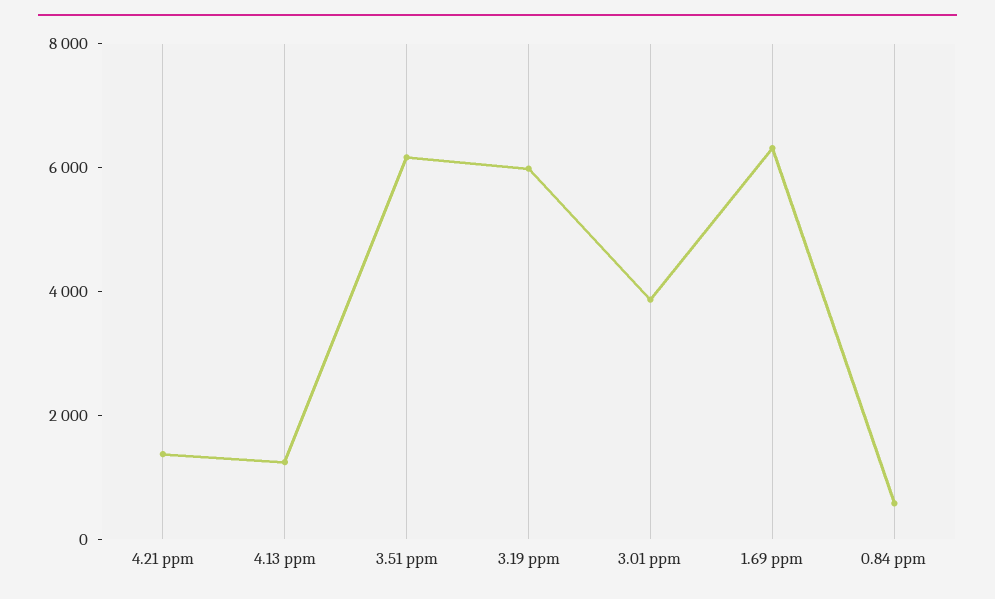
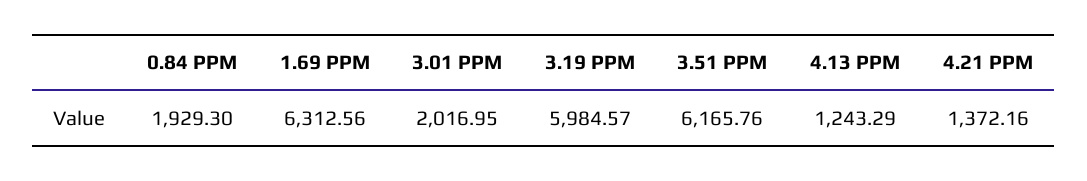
  {
    "4.21 ppm": 1372.16,
    "4.13 ppm": 1243.29,
    "3.51 ppm": 6165.76,
    "3.19 ppm": 5984.57,
-   "3.01 ppm": 4000,
+   "3.01 ppm": 2016.95,
    "1.69 ppm": 6312.56,
-   "0.84 ppm": 500
+   "0.84 ppm": 1929.3
  }

